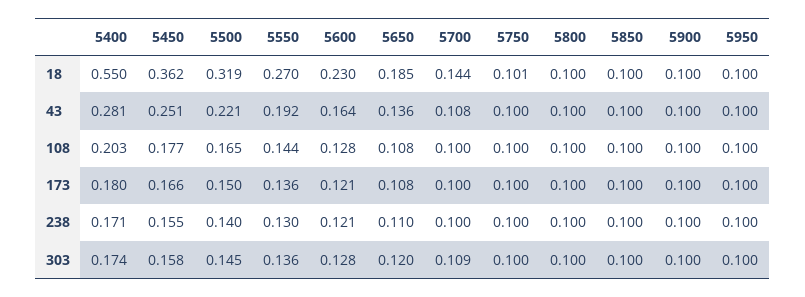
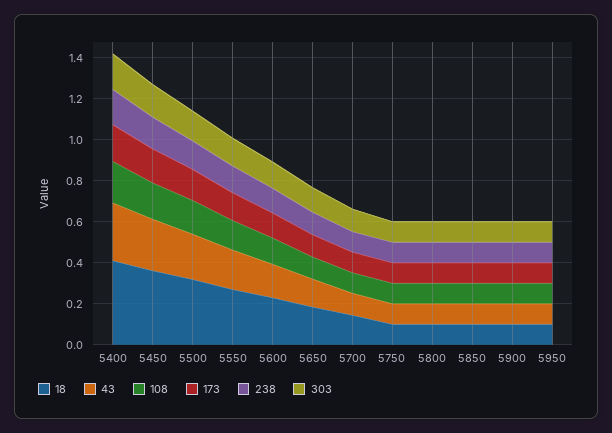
  {
    "18": {
-     "5400": 0.55,
+     "5400": 0.4,
      "5450": 0.362,
      "5500": 0.319,
      "5550": 0.27,
      "5600": 0.23,
      "5650": 0.185,
      "5700": 0.144,
      "5750": 0.101,
      "5800": 0.1,
      "5850": 0.1,
      "5900": 0.1,
      "5950": 0.1
    },
    "43": {
      "5400": 0.281,
      "5450": 0.251,
      "5500": 0.221,
      "5550": 0.192,
      "5600": 0.164,
      "5650": 0.136,
      "5700": 0.108,
      "5750": 0.1,
      "5800": 0.1,
      "5850": 0.1,
      "5900": 0.1,
      "5950": 0.1
    },
    "108": {
      "5400": 0.203,
      "5450": 0.177,
      "5500": 0.165,
      "5550": 0.144,
      "5600": 0.128,
      "5650": 0.108,
      "5700": 0.1,
      "5750": 0.1,
      "5800": 0.1,
      "5850": 0.1,
      "5900": 0.1,
      "5950": 0.1
    },
    "173": {
      "5400": 0.18,
      "5450": 0.166,
      "5500": 0.15,
      "5550": 0.136,
      "5600": 0.121,
      "5650": 0.108,
      "5700": 0.1,
      "5750": 0.1,
      "5800": 0.1,
      "5850": 0.1,
      "5900": 0.1,
      "5950": 0.1
    },
    "238": {
      "5400": 0.171,
      "5450": 0.155,
      "5500": 0.14,
      "5550": 0.13,
      "5600": 0.121,
      "5650": 0.11,
      "5700": 0.1,
      "5750": 0.1,
      "5800": 0.1,
      "5850": 0.1,
      "5900": 0.1,
      "5950": 0.1
    },
    "303": {
      "5400": 0.174,
      "5450": 0.158,
      "5500": 0.145,
      "5550": 0.136,
      "5600": 0.128,
      "5650": 0.12,
      "5700": 0.109,
      "5750": 0.1,
      "5800": 0.1,
      "5850": 0.1,
      "5900": 0.1,
      "5950": 0.1
    }
  }

